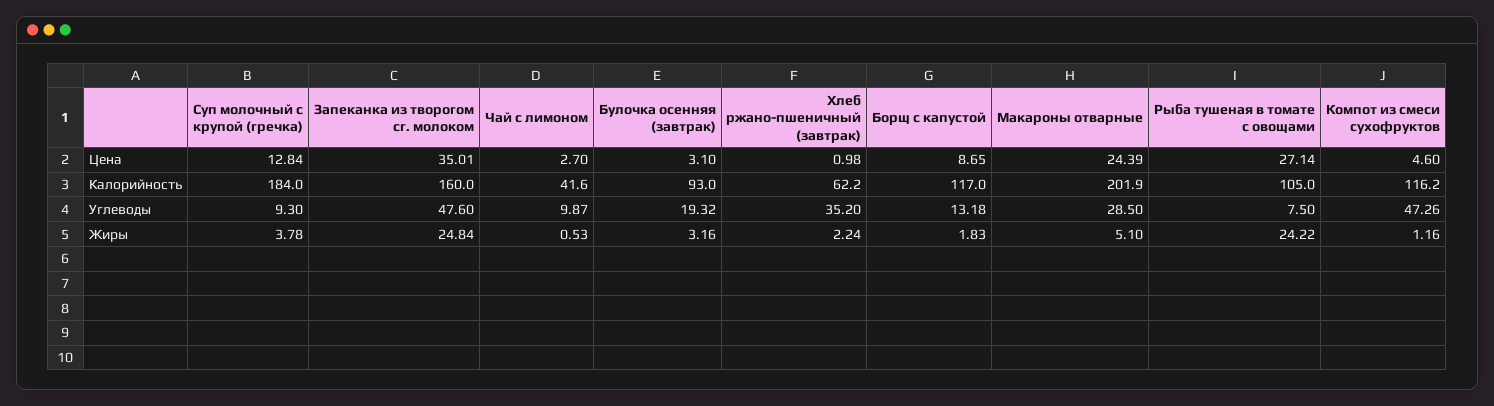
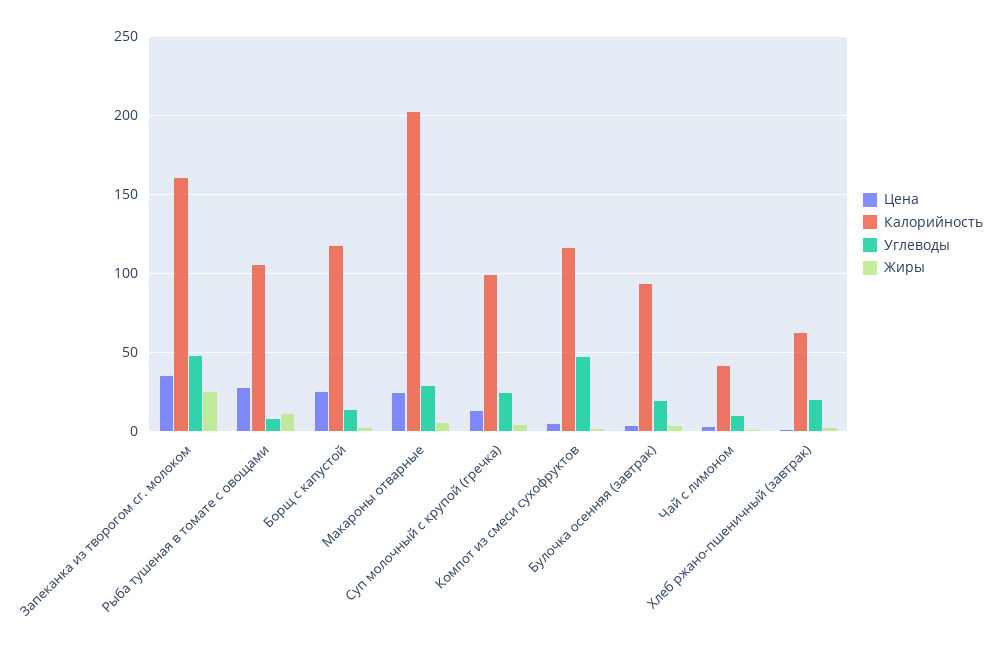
  {
    "Цена": {
      "Суп молочный с крупой (гречка)": 12.84,
      "Запеканка из творогом сг. молоком": 35.01,
      "Чай с лимоном": 2.7,
      "Булочка осенняя (завтрак)": 3.1,
      "Хлеб ржано-пшеничный (завтрак)": 0.98,
-     "Борщ с капустой": 8.65,
+     "Борщ с капустой": 25,
      "Макароны отварные": 24.39,
      "Рыба тушеная в томате с овощами": 27.14,
      "Компот из смеси сухофруктов": 4.6
    },
    "Калорийность": {
-     "Суп молочный с крупой (гречка)": 184,
+     "Суп молочный с крупой (гречка)": 100,
      "Запеканка из творогом сг. молоком": 160,
      "Чай с лимоном": 41.6,
      "Булочка осенняя (завтрак)": 93,
      "Хлеб ржано-пшеничный (завтрак)": 62.2,
      "Борщ с капустой": 117,
      "Макароны отварные": 201.9,
      "Рыба тушеная в томате с овощами": 105,
      "Компот из смеси сухофруктов": 116.2
    },
    "Углеводы": {
-     "Суп молочный с крупой (гречка)": 9.3,
+     "Суп молочный с крупой (гречка)": 25,
      "Запеканка из творогом сг. молоком": 47.6,
      "Чай с лимоном": 9.87,
      "Булочка осенняя (завтрак)": 19.32,
-     "Хлеб ржано-пшеничный (завтрак)": 35.2,
+     "Хлеб ржано-пшеничный (завтрак)": 20,
      "Борщ с капустой": 13.18,
      "Макароны отварные": 28.5,
      "Рыба тушеная в томате с овощами": 7.5,
      "Компот из смеси сухофруктов": 47.26
    },
    "Жиры": {
      "Суп молочный с крупой (гречка)": 3.78,
      "Запеканка из творогом сг. молоком": 24.84,
      "Чай с лимоном": 0.53,
      "Булочка осенняя (завтрак)": 3.16,
      "Хлеб ржано-пшеничный (завтрак)": 2.24,
      "Борщ с капустой": 1.83,
      "Макароны отварные": 5.1,
-     "Рыба тушеная в томате с овощами": 24.22,
+     "Рыба тушеная в томате с овощами": 10,
      "Компот из смеси сухофруктов": 1.16
    }
  }

